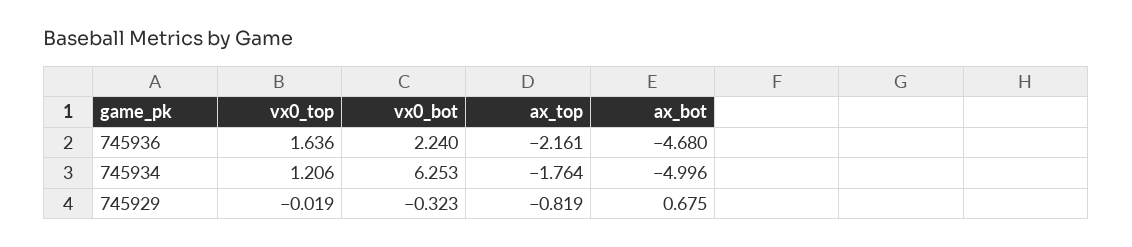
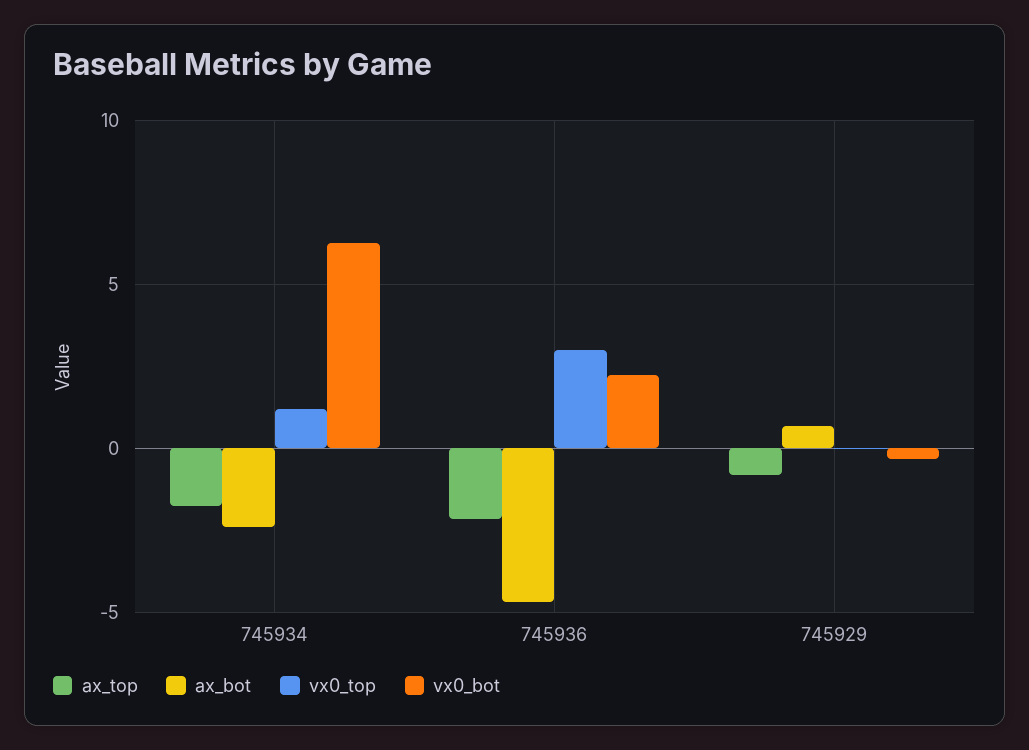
  {
    "vx0_top": {
-     "745936": 1.636,
+     "745936": 3,
      "745934": 1.206,
      "745929": -0.019
    },
    "vx0_bot": {
      "745936": 2.24,
      "745934": 6.253,
      "745929": -0.323
    },
    "ax_top": {
      "745936": -2.161,
      "745934": -1.764,
      "745929": -0.819
    },
    "ax_bot": {
      "745936": -4.68,
-     "745934": -4.996,
+     "745934": -2.5,
      "745929": 0.675
    }
  }

